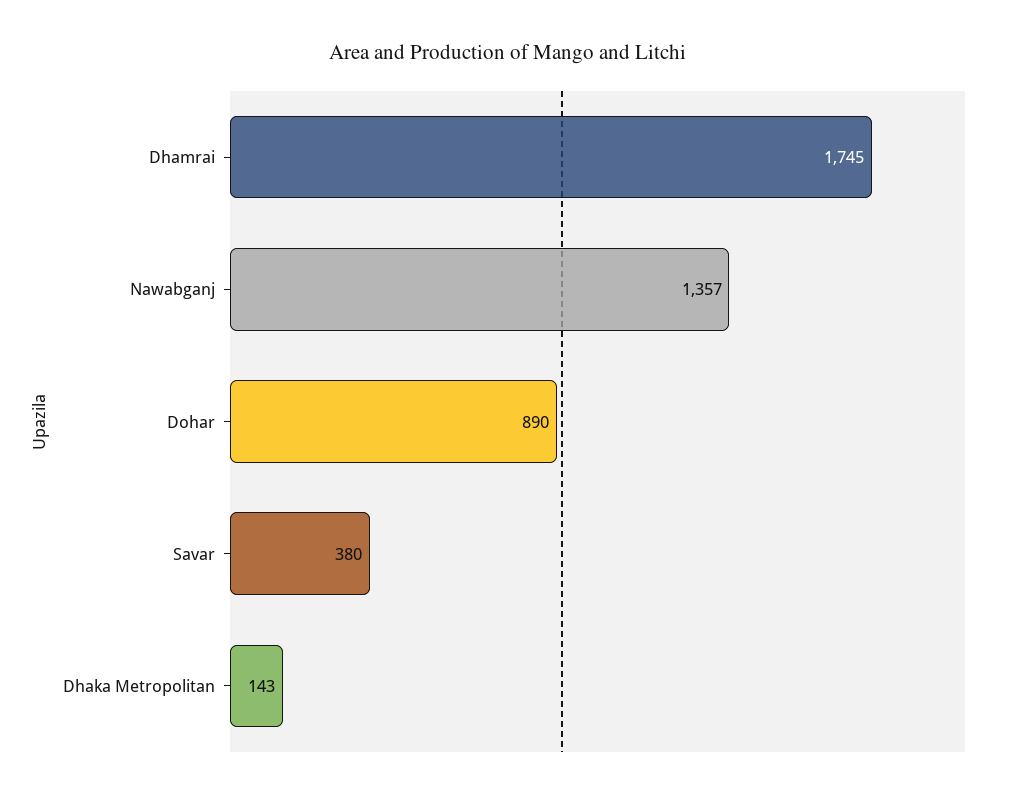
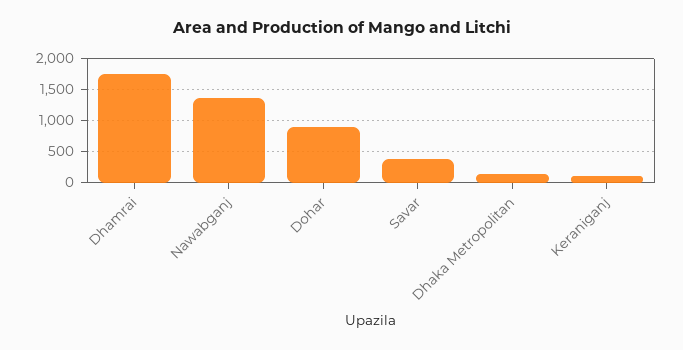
  {
    "Dhamrai": 1745,
    "Nawabganj": 1357,
    "Dohar": 890,
    "Savar": 380,
-   "Dhaka Metropolitan": 143
+   "Dhaka Metropolitan": 143,
+   "Keraniganj": 100
  }

